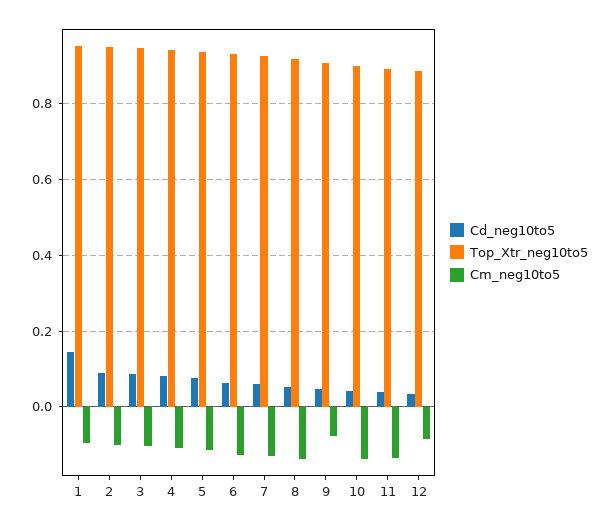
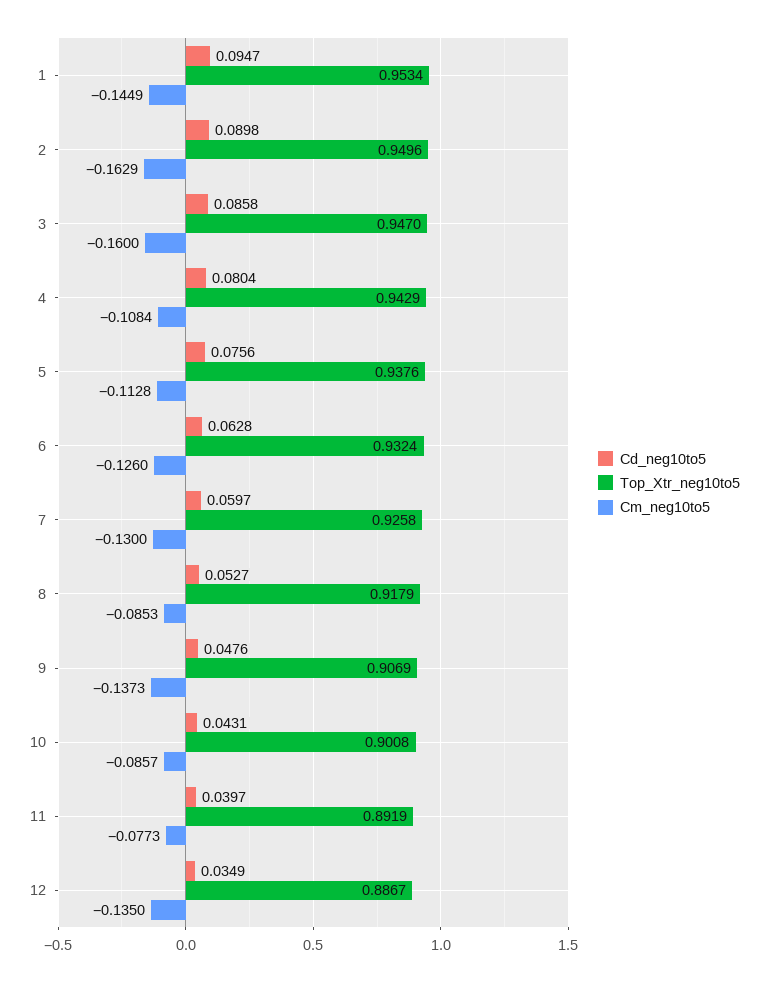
  {
    "Cd_neg10to5": {
-     "1": 0.14,
+     "1": 0.0947,
      "2": 0.0898,
      "3": 0.0858,
      "4": 0.0804,
      "5": 0.0756,
      "6": 0.0628,
      "7": 0.0597,
      "8": 0.0527,
      "9": 0.0476,
      "10": 0.0431,
      "11": 0.0397,
      "12": 0.0349
    },
    "Top_Xtr_neg10to5": {
      "1": 0.9534,
      "2": 0.9496,
      "3": 0.947,
      "4": 0.9429,
      "5": 0.9376,
      "6": 0.9324,
      "7": 0.9258,
      "8": 0.9179,
      "9": 0.9069,
      "10": 0.9008,
      "11": 0.8919,
      "12": 0.8867
    },
    "Cm_neg10to5": {
-     "1": -0.1,
+     "1": -0.1449,
-     "2": -0.1,
+     "2": -0.1629,
-     "3": -0.1,
+     "3": -0.16,
      "4": -0.1084,
      "5": -0.1128,
      "6": -0.126,
      "7": -0.13,
-     "8": -0.14,
+     "8": -0.0853,
-     "9": -0.08,
+     "9": -0.1373,
-     "10": -0.14,
+     "10": -0.0857,
-     "11": -0.14,
+     "11": -0.0773,
-     "12": -0.08
+     "12": -0.135
    }
  }

